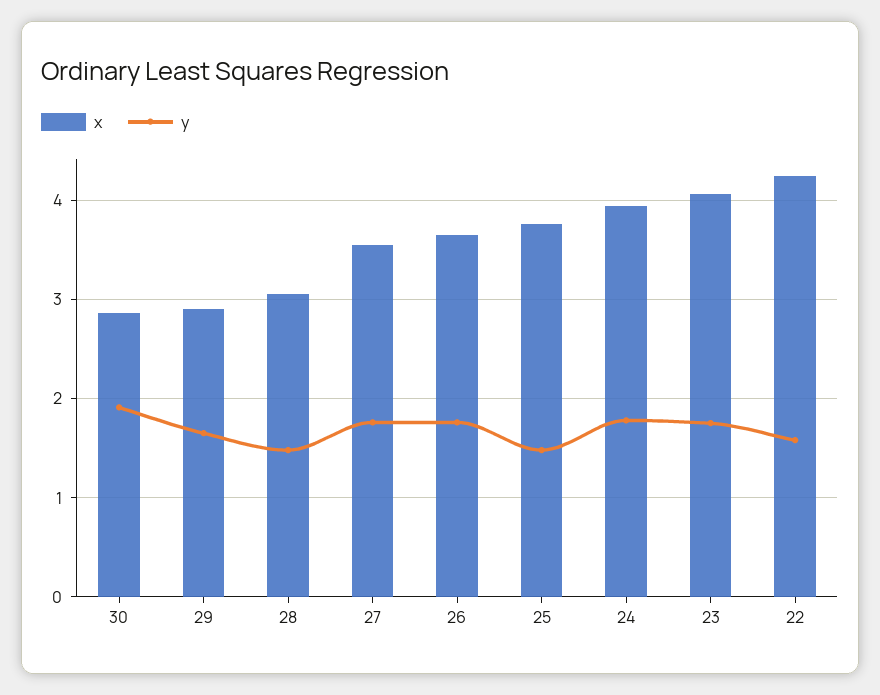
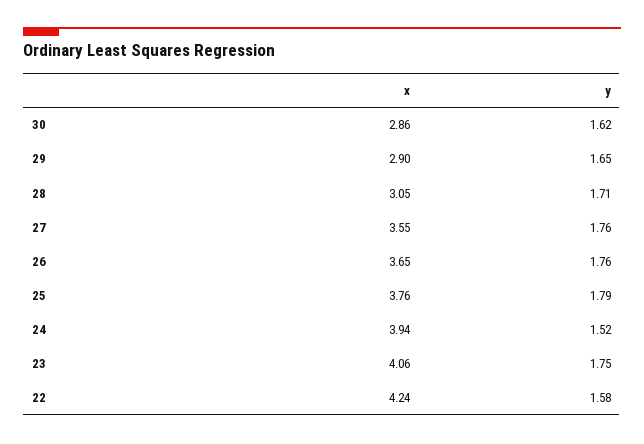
  {
    "x": {
      "30": 2.86,
      "29": 2.9,
      "28": 3.05,
      "27": 3.55,
      "26": 3.65,
      "25": 3.76,
      "24": 3.94,
      "23": 4.06,
      "22": 4.24
    },
    "y": {
-     "30": 1.9,
+     "30": 1.62,
      "29": 1.65,
-     "28": 1.5,
+     "28": 1.71,
      "27": 1.76,
      "26": 1.76,
-     "25": 1.5,
+     "25": 1.79,
-     "24": 1.8,
+     "24": 1.52,
      "23": 1.75,
      "22": 1.58
    }
  }

